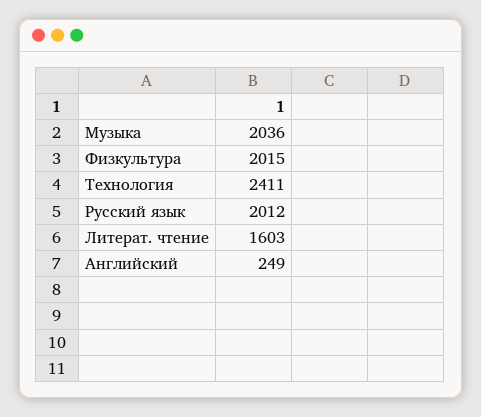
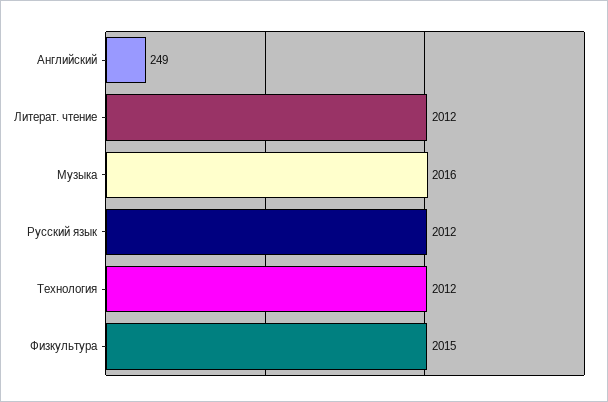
  {
-   "Музыка": 2036,
+   "Музыка": 2016,
    "Физкультура": 2015,
-   "Технология": 2411,
+   "Технология": 2012,
    "Русский язык": 2012,
-   "Литерат. чтение": 1603,
+   "Литерат. чтение": 2012,
    "Английский": 249
  }

